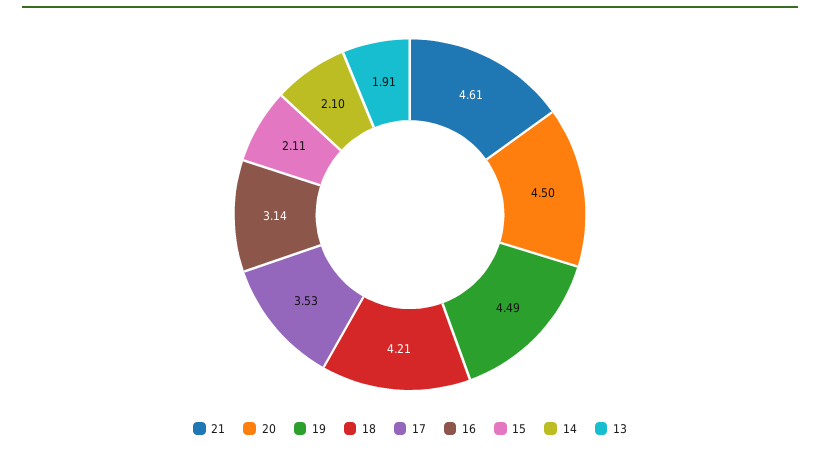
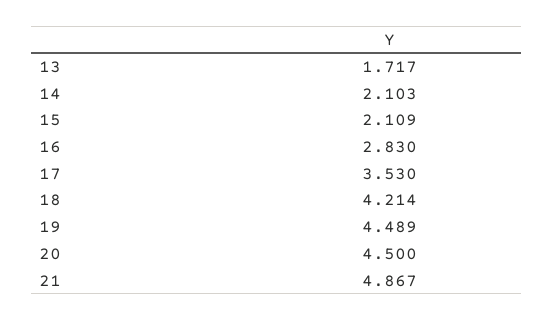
  {
-   "21": 4.61,
+   "21": 4.867,
    "20": 4.5,
    "19": 4.489,
    "18": 4.214,
    "17": 3.53,
-   "16": 3.14,
+   "16": 2.83,
    "15": 2.109,
    "14": 2.103,
-   "13": 1.91
+   "13": 1.717
  }

